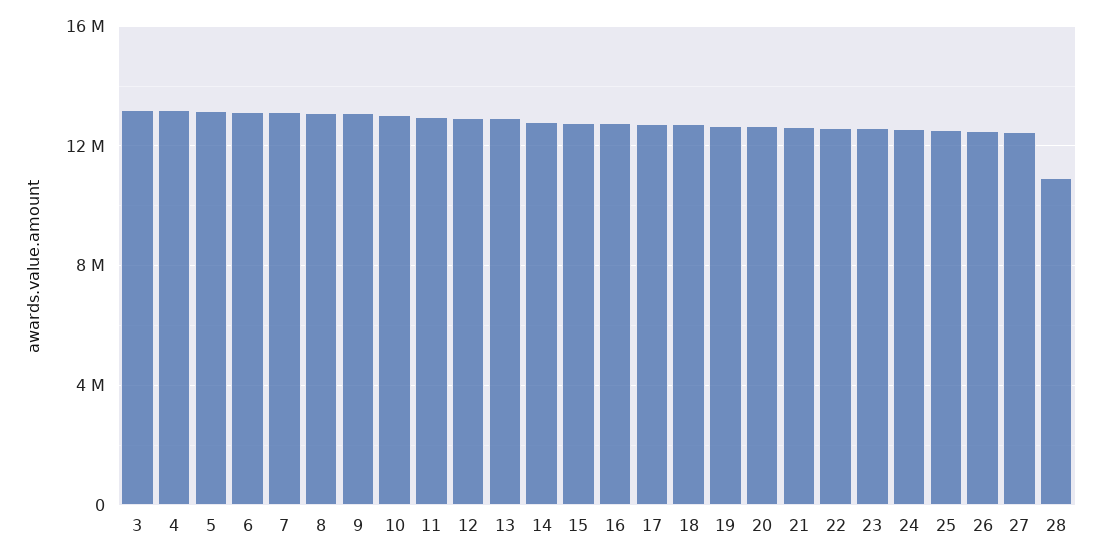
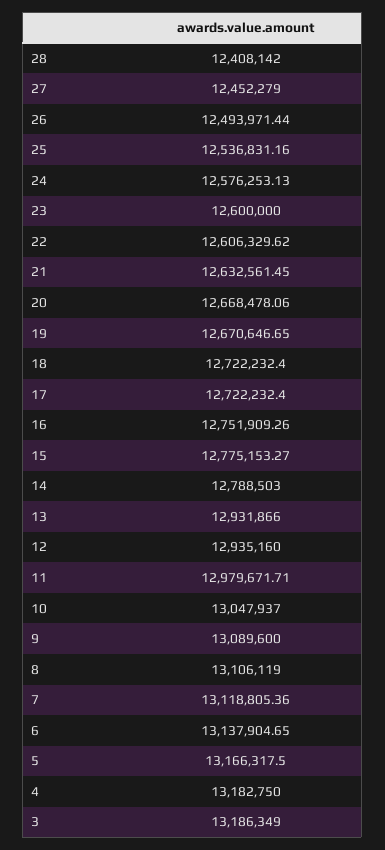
  {
    "3": 13186349,
    "4": 13182750,
    "5": 13166317.5,
    "6": 13137904.65,
    "7": 13118805.36,
    "8": 13106119,
    "9": 13089600,
    "10": 13047937,
    "11": 12979671.71,
    "12": 12935160,
    "13": 12931866,
    "14": 12788503,
    "15": 12775153.27,
    "16": 12751909.26,
    "17": 12722232.4,
    "18": 12722232.4,
    "19": 12670646.65,
    "20": 12668478.06,
    "21": 12632561.45,
    "22": 12606329.62,
    "23": 12600000,
    "24": 12576253.13,
    "25": 12536831.16,
    "26": 12493971.44,
    "27": 12452279,
-   "28": 11000000
+   "28": 12408142
  }

